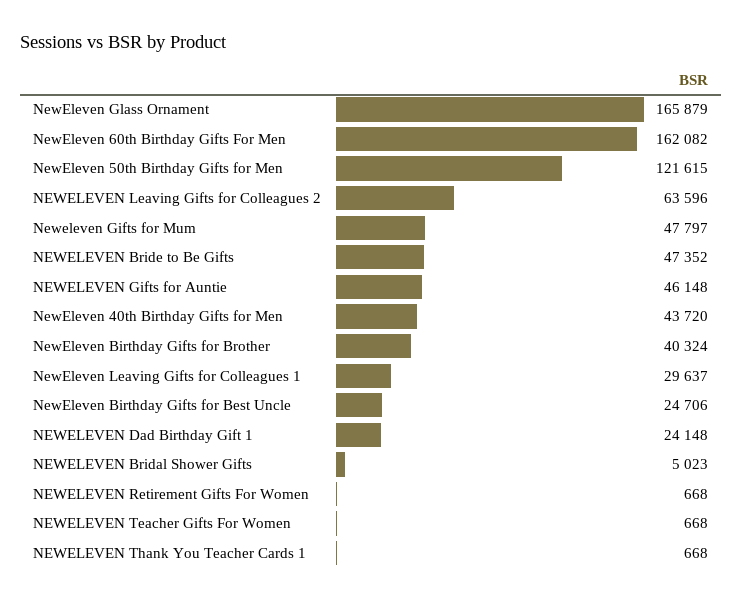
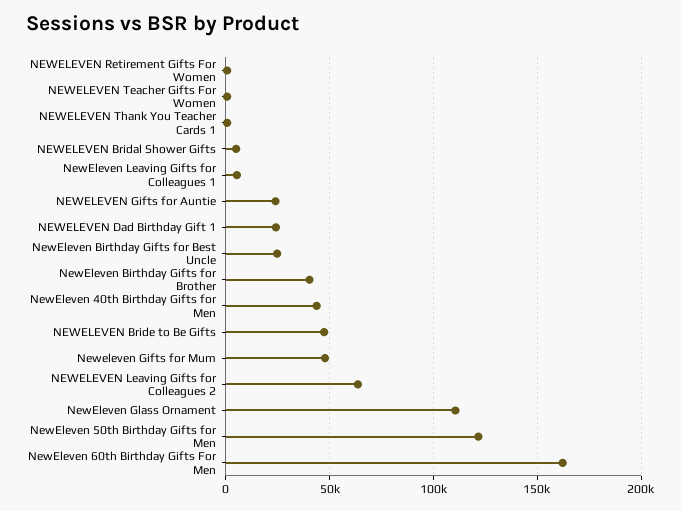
  {
-   "NewEleven Glass Ornament": 165879,
+   "NewEleven Glass Ornament": 110000,
    "NewEleven 60th Birthday Gifts For Men": 162082,
    "NewEleven 50th Birthday Gifts for Men": 121615,
    "NEWELEVEN Leaving Gifts for Colleagues 2": 63596,
    "Neweleven Gifts for Mum": 47797,
    "NEWELEVEN Bride to Be Gifts": 47352,
-   "NEWELEVEN Gifts for Auntie": 46148,
+   "NEWELEVEN Gifts for Auntie": 25000,
    "NewEleven 40th Birthday Gifts for Men": 43720,
    "NewEleven Birthday Gifts for Brother": 40324,
-   "NewEleven Leaving Gifts for Colleagues 1": 29637,
+   "NewEleven Leaving Gifts for Colleagues 1": 5000,
    "NewEleven Birthday Gifts for Best Uncle": 24706,
    "NEWELEVEN Dad Birthday Gift 1": 24148,
    "NEWELEVEN Bridal Shower Gifts": 5023,
    "NEWELEVEN Retirement Gifts For Women": 668,
    "NEWELEVEN Teacher Gifts For Women": 668,
    "NEWELEVEN Thank You Teacher Cards 1": 668
  }

